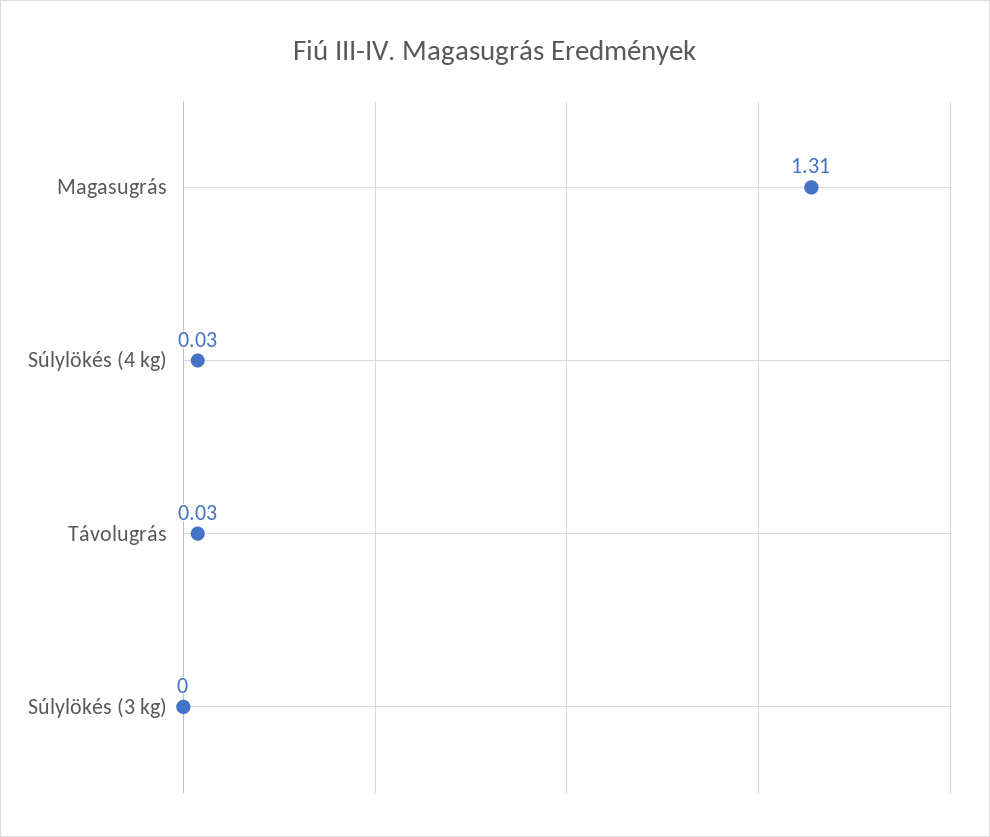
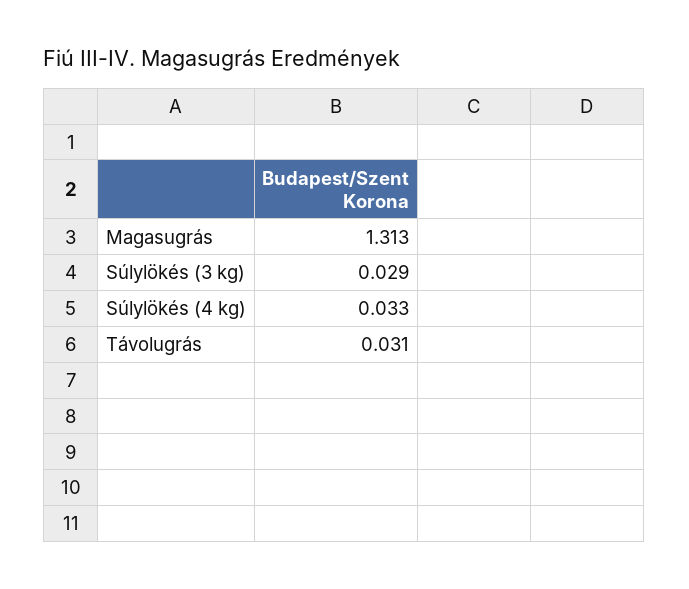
  {
    "Magasugrás": 1.313,
    "Súlylökés (4 kg)": 0.033,
    "Távolugrás": 0.031,
-   "Súlylökés (3 kg)": 0
+   "Súlylökés (3 kg)": 0.029
  }

